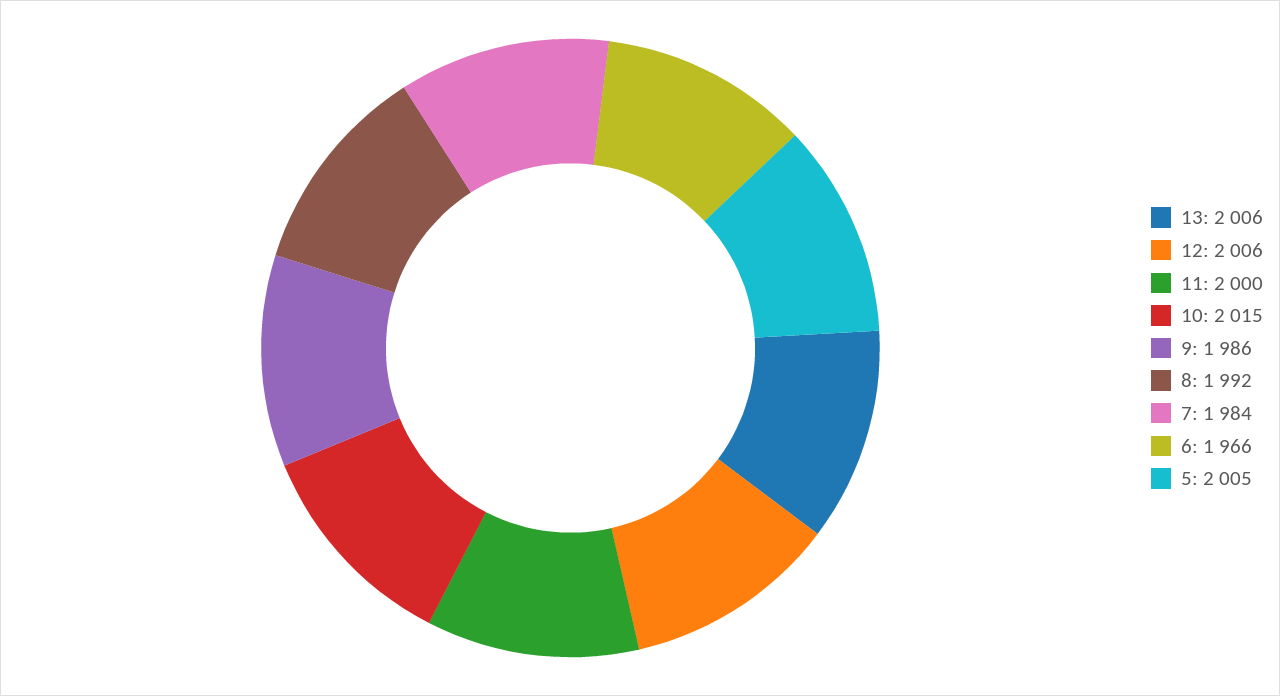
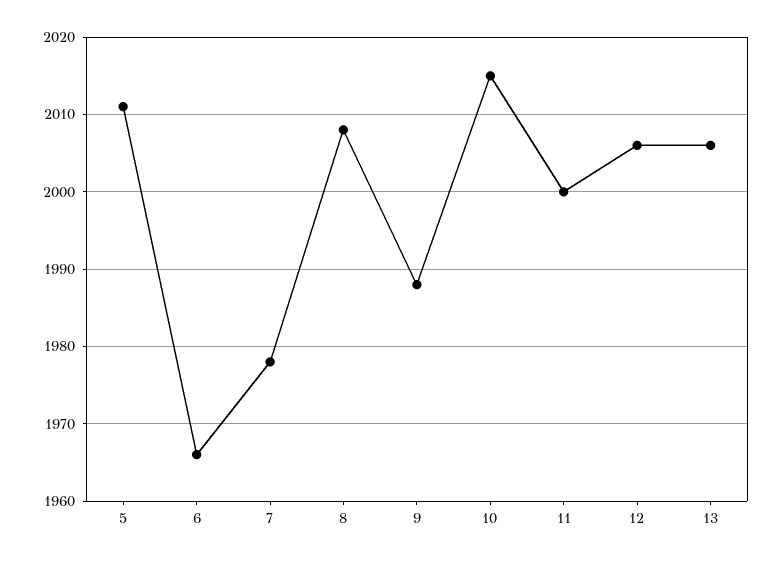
  {
    "13": 2006,
    "12": 2006,
    "11": 2000,
    "10": 2015,
-   "9": 1986,
+   "9": 1988,
-   "8": 1992,
+   "8": 2008,
-   "7": 1984,
+   "7": 1978,
    "6": 1966,
-   "5": 2005
+   "5": 2011
  }

